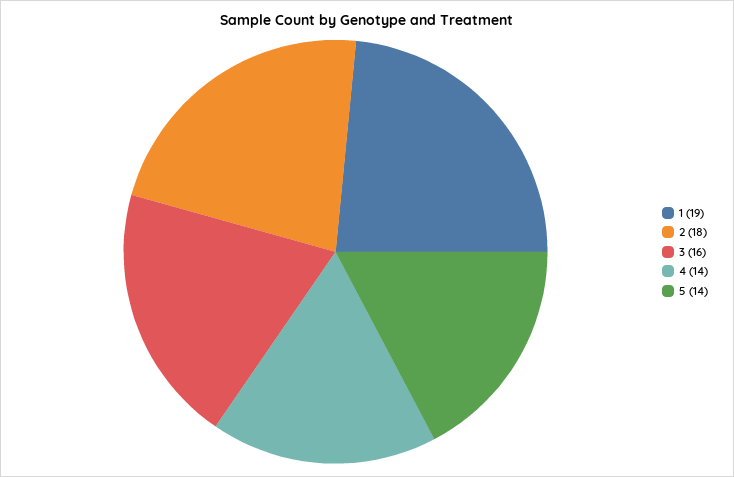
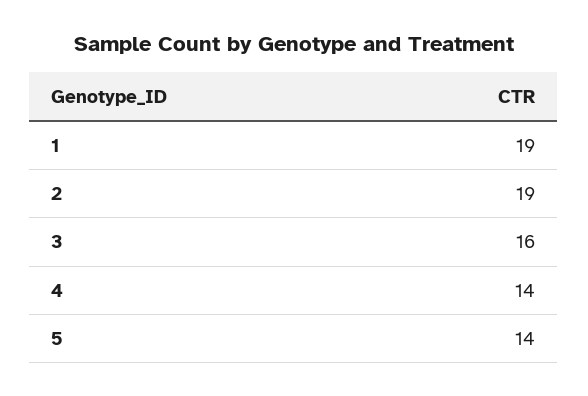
  {
    "1": 19,
-   "2": 18,
+   "2": 19,
    "3": 16,
    "4": 14,
    "5": 14
  }

